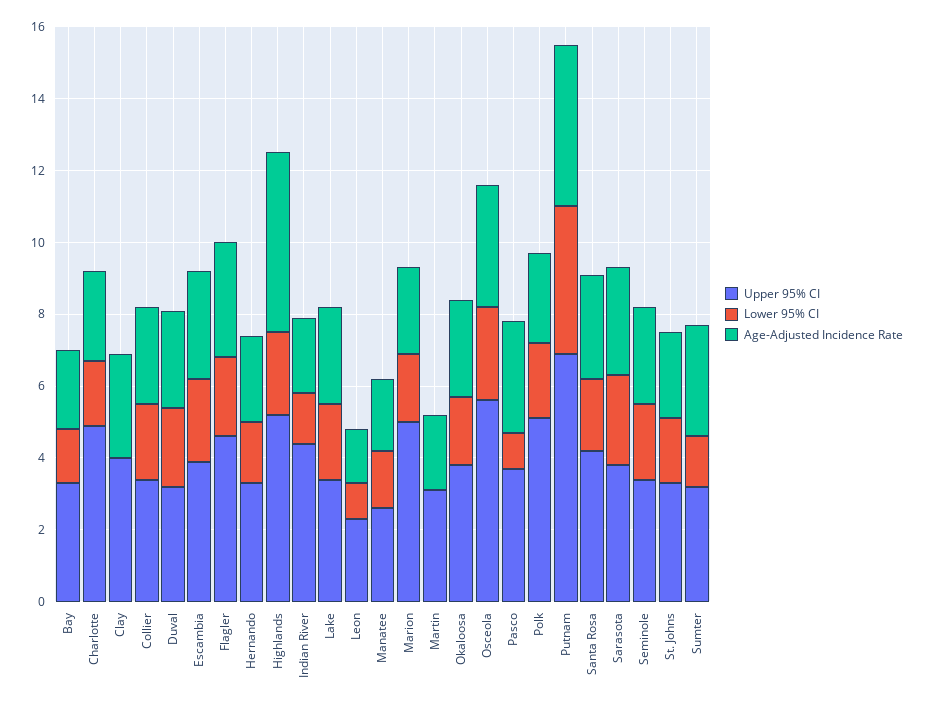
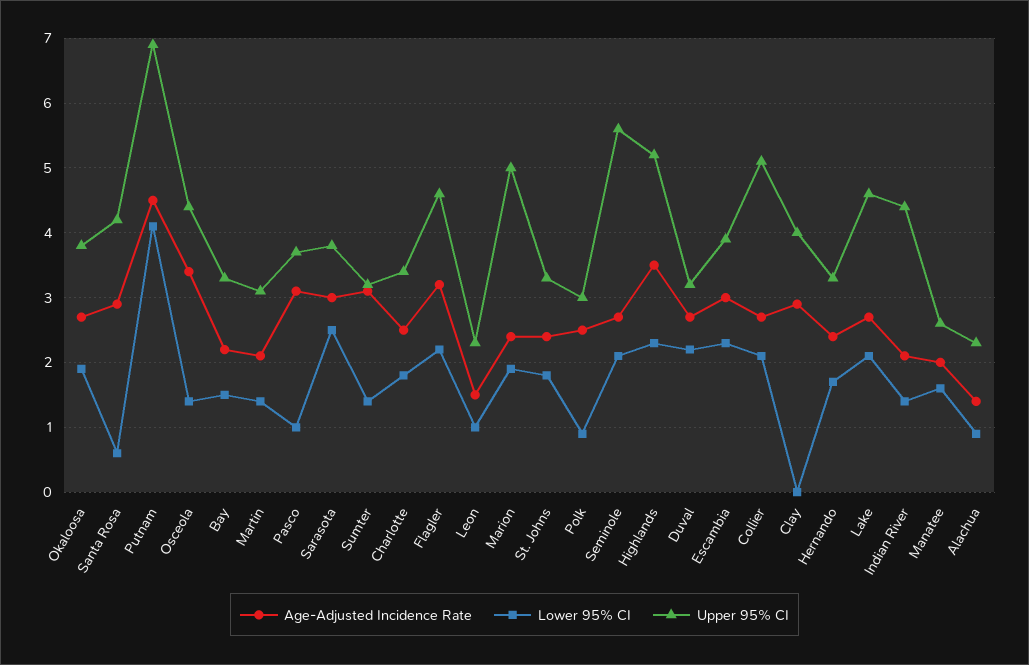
  {
    "Upper 95% CI": {
      "Bay": 3.3,
-     "Charlotte": 5,
+     "Charlotte": 3.4,
      "Clay": 4,
-     "Collier": 3.5,
+     "Collier": 5.1,
      "Duval": 3.2,
      "Escambia": 3.9,
      "Flagler": 4.6,
      "Hernando": 3.3,
      "Highlands": 5.2,
      "Indian River": 4.4,
-     "Lake": 3.5,
+     "Lake": 4.6,
      "Leon": 2.3,
      "Manatee": 2.6,
      "Marion": 5,
      "Martin": 3.1,
      "Okaloosa": 3.8,
-     "Osceola": 5.5,
+     "Osceola": 4.4,
      "Pasco": 3.7,
-     "Polk": 5,
+     "Polk": 3,
      "Putnam": 6.9,
      "Santa Rosa": 4.2,
      "Sarasota": 3.8,
-     "Seminole": 3.5,
+     "Seminole": 5.6,
      "St. Johns": 3.3,
-     "Sumter": 3.2
+     "Sumter": 3.2,
+     "Alachua": 2.3
    },
    "Lower 95% CI": {
      "Bay": 1.5,
      "Charlotte": 1.8,
      "Clay": 0,
      "Collier": 2.1,
      "Duval": 2.2,
      "Escambia": 2.3,
      "Flagler": 2.2,
      "Hernando": 1.7,
      "Highlands": 2.3,
      "Indian River": 1.4,
      "Lake": 2.1,
      "Leon": 1,
      "Manatee": 1.6,
      "Marion": 1.9,
-     "Martin": 0,
+     "Martin": 1.4,
      "Okaloosa": 1.9,
-     "Osceola": 2.5,
+     "Osceola": 1.4,
      "Pasco": 1,
-     "Polk": 2,
+     "Polk": 0.9,
      "Putnam": 4.1,
-     "Santa Rosa": 2,
+     "Santa Rosa": 0.6,
      "Sarasota": 2.5,
      "Seminole": 2.1,
      "St. Johns": 1.8,
-     "Sumter": 1.4
+     "Sumter": 1.4,
+     "Alachua": 0.9
    },
    "Age-Adjusted Incidence Rate": {
      "Bay": 2.2,
      "Charlotte": 2.5,
      "Clay": 2.9,
      "Collier": 2.7,
      "Duval": 2.7,
      "Escambia": 3,
      "Flagler": 3.2,
      "Hernando": 2.4,
-     "Highlands": 5,
+     "Highlands": 3.5,
      "Indian River": 2.1,
      "Lake": 2.7,
      "Leon": 1.5,
      "Manatee": 2,
      "Marion": 2.4,
      "Martin": 2.1,
      "Okaloosa": 2.7,
      "Osceola": 3.4,
      "Pasco": 3.1,
      "Polk": 2.5,
      "Putnam": 4.5,
      "Santa Rosa": 2.9,
      "Sarasota": 3,
      "Seminole": 2.7,
      "St. Johns": 2.4,
-     "Sumter": 3.1
+     "Sumter": 3.1,
+     "Alachua": 1.4
    }
  }

